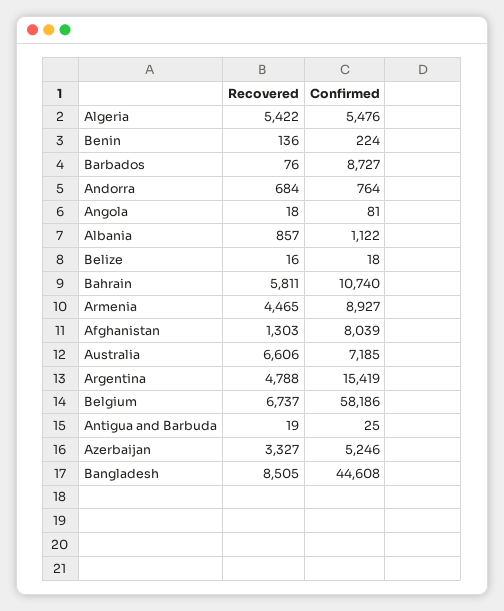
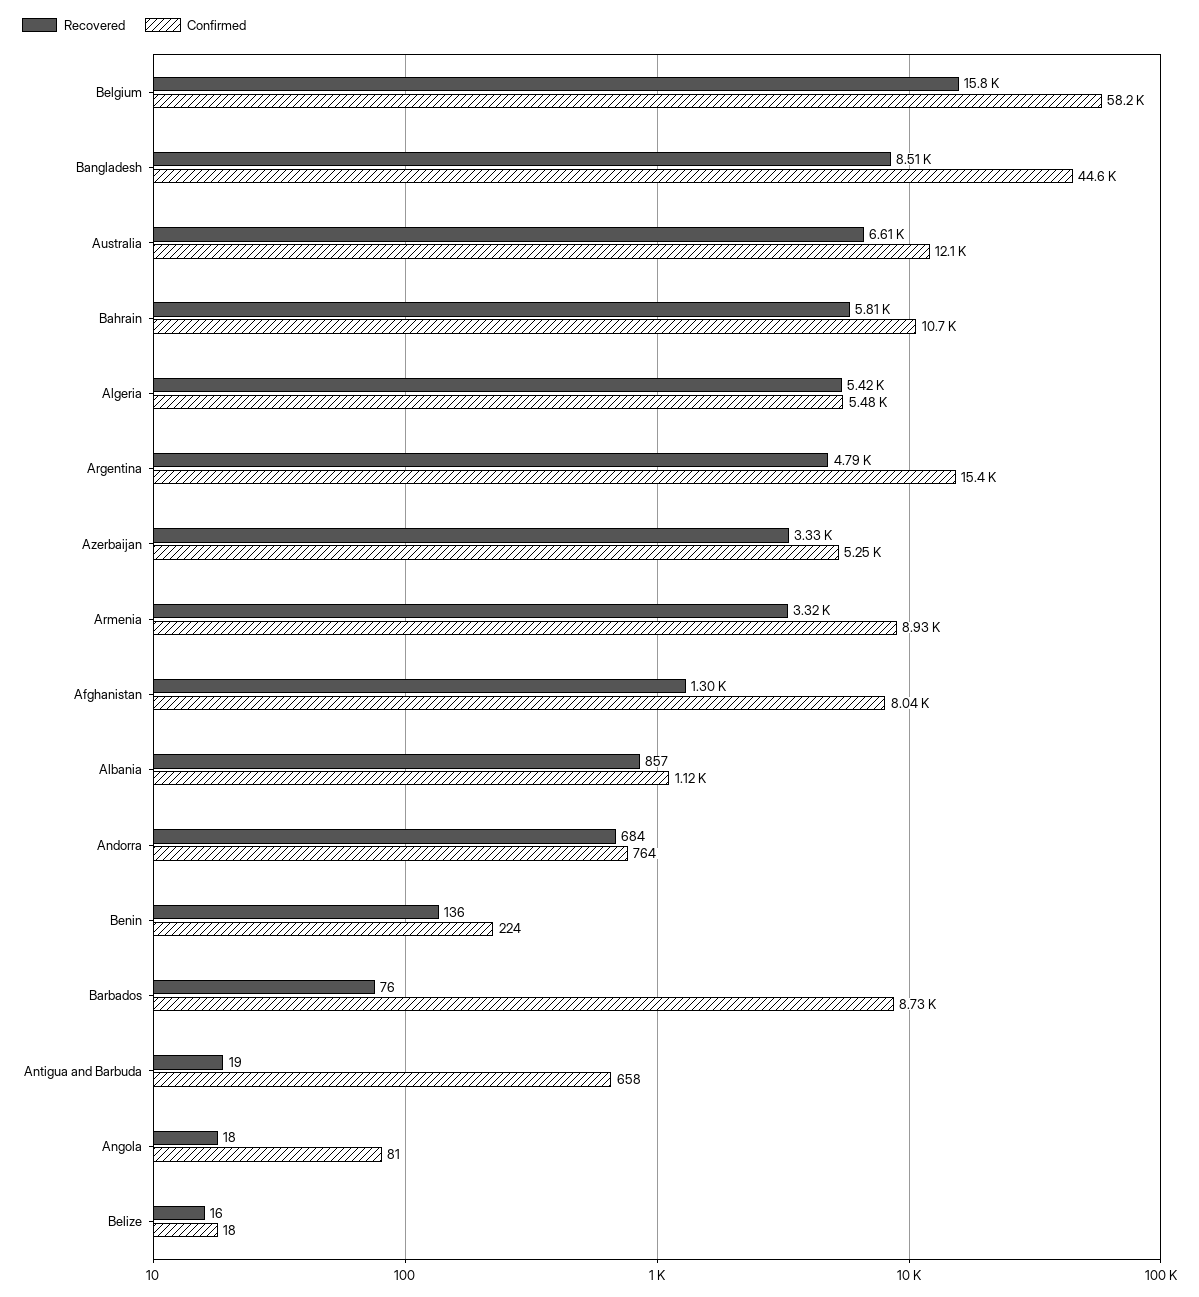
  {
    "Recovered": {
      "Algeria": 5422,
      "Benin": 136,
      "Barbados": 76,
      "Andorra": 684,
      "Angola": 18,
      "Albania": 857,
      "Belize": 16,
      "Bahrain": 5811,
-     "Armenia": 4465,
+     "Armenia": 3320,
      "Afghanistan": 1303,
      "Australia": 6606,
      "Argentina": 4788,
-     "Belgium": 6737,
+     "Belgium": 15800,
      "Antigua and Barbuda": 19,
      "Azerbaijan": 3327,
      "Bangladesh": 8505
    },
    "Confirmed": {
      "Algeria": 5476,
      "Benin": 224,
      "Barbados": 8727,
      "Andorra": 764,
      "Angola": 81,
      "Albania": 1122,
      "Belize": 18,
      "Bahrain": 10740,
      "Armenia": 8927,
      "Afghanistan": 8039,
-     "Australia": 7185,
+     "Australia": 12100,
      "Argentina": 15419,
      "Belgium": 58186,
-     "Antigua and Barbuda": 25,
+     "Antigua and Barbuda": 658,
      "Azerbaijan": 5246,
      "Bangladesh": 44608
    }
  }

